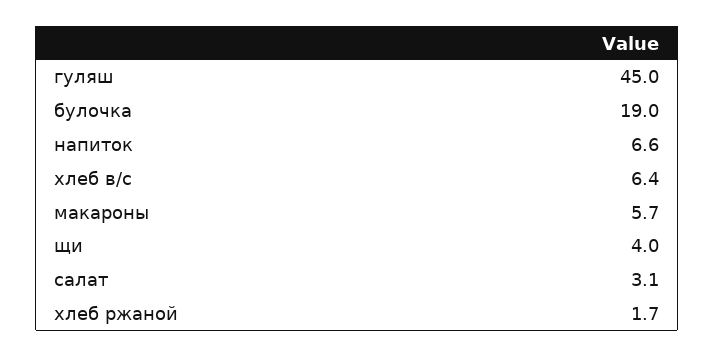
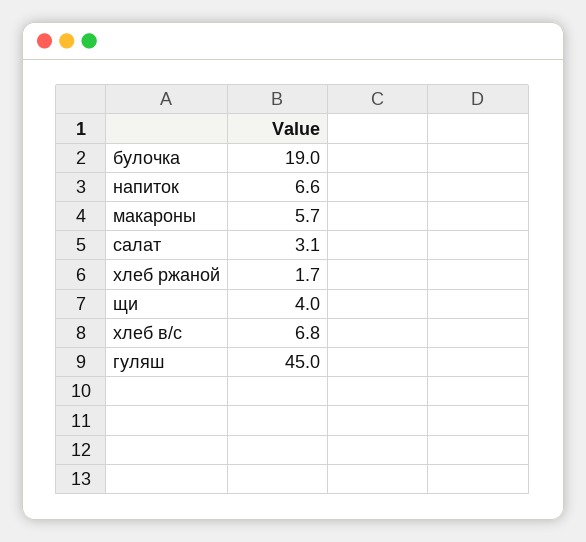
  {
    "гуляш": 45,
    "булочка": 19,
    "напиток": 6.6,
-   "хлеб в/с": 6.4,
+   "хлеб в/с": 6.8,
    "макароны": 5.7,
    "щи": 4,
    "салат": 3.1,
    "хлеб ржаной": 1.7
  }

